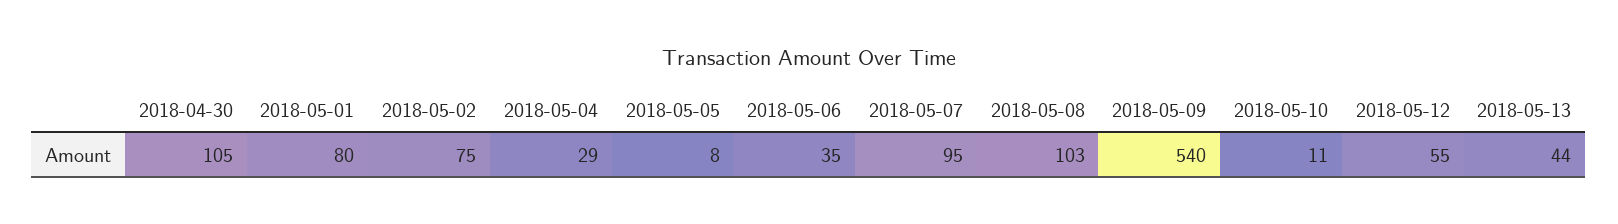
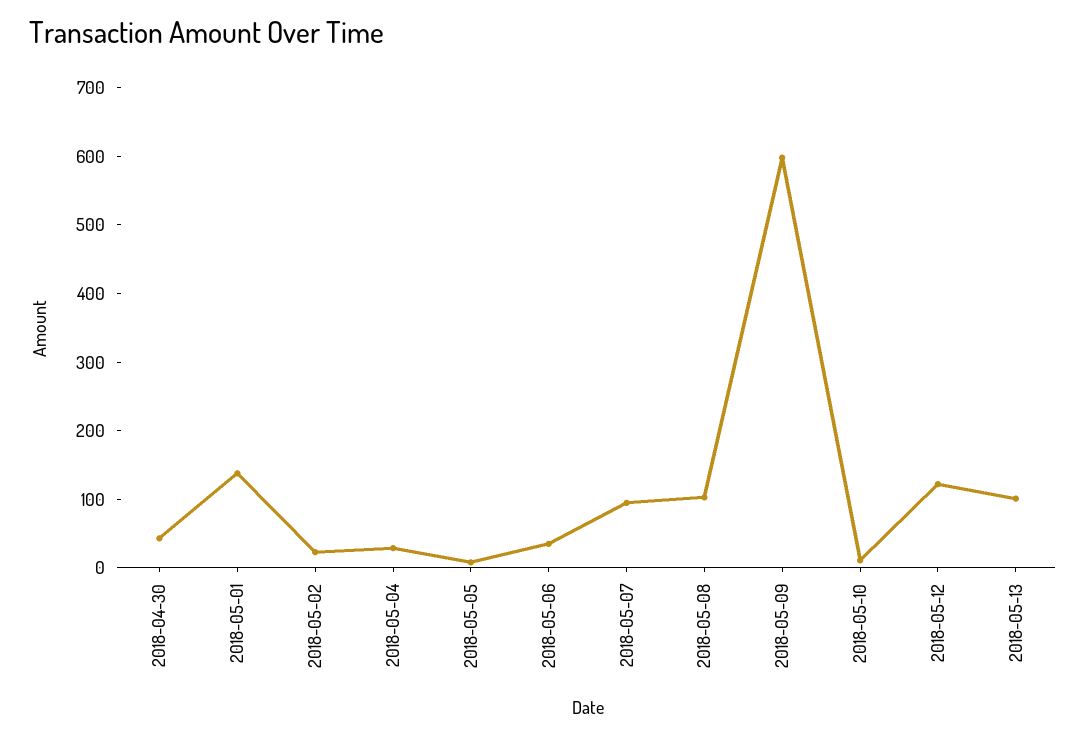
  {
-   "2018-04-30": 105,
+   "2018-04-30": 40,
-   "2018-05-01": 80,
+   "2018-05-01": 140,
-   "2018-05-02": 75,
+   "2018-05-02": 20,
    "2018-05-04": 29,
    "2018-05-05": 8,
    "2018-05-06": 35,
    "2018-05-07": 95,
    "2018-05-08": 103,
-   "2018-05-09": 540,
+   "2018-05-09": 600,
    "2018-05-10": 11,
-   "2018-05-12": 55,
+   "2018-05-12": 120,
-   "2018-05-13": 44
+   "2018-05-13": 100
  }

